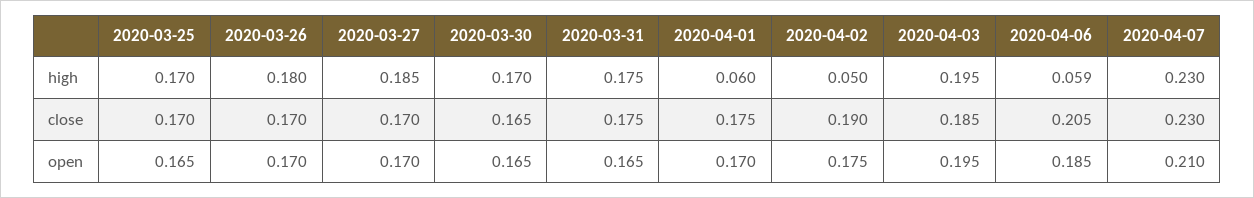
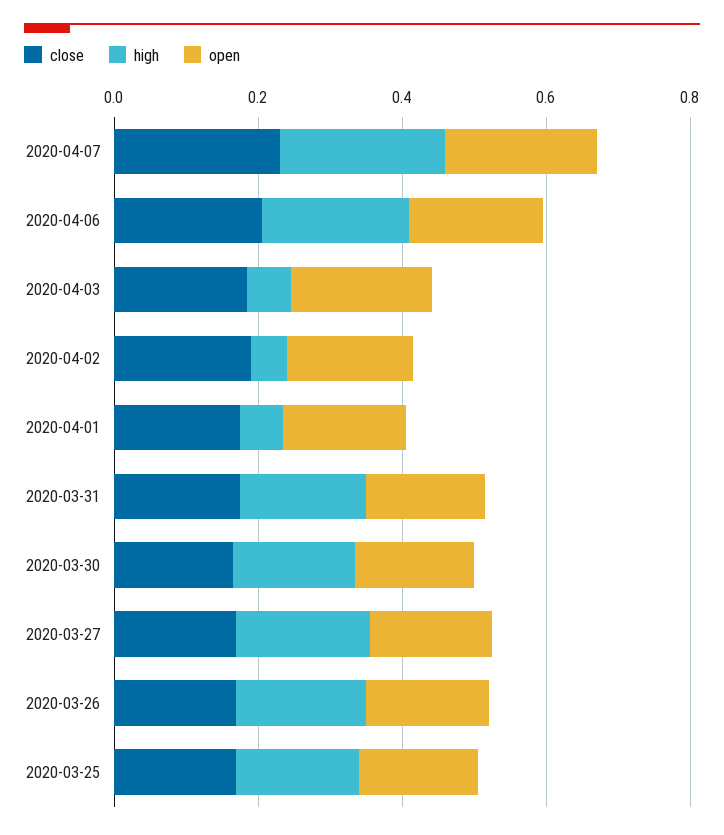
  {
    "high": {
      "2020-03-25": 0.17,
      "2020-03-26": 0.18,
      "2020-03-27": 0.185,
      "2020-03-30": 0.17,
      "2020-03-31": 0.175,
      "2020-04-01": 0.06,
      "2020-04-02": 0.05,
-     "2020-04-03": 0.195,
+     "2020-04-03": 0.05,
-     "2020-04-06": 0.059,
+     "2020-04-06": 0.2,
      "2020-04-07": 0.23
    },
    "close": {
      "2020-03-25": 0.17,
      "2020-03-26": 0.17,
      "2020-03-27": 0.17,
      "2020-03-30": 0.165,
      "2020-03-31": 0.175,
      "2020-04-01": 0.175,
      "2020-04-02": 0.19,
      "2020-04-03": 0.185,
      "2020-04-06": 0.205,
      "2020-04-07": 0.23
    },
    "open": {
      "2020-03-25": 0.165,
      "2020-03-26": 0.17,
      "2020-03-27": 0.17,
      "2020-03-30": 0.165,
      "2020-03-31": 0.165,
      "2020-04-01": 0.17,
      "2020-04-02": 0.175,
      "2020-04-03": 0.195,
      "2020-04-06": 0.185,
      "2020-04-07": 0.21
    }
  }

